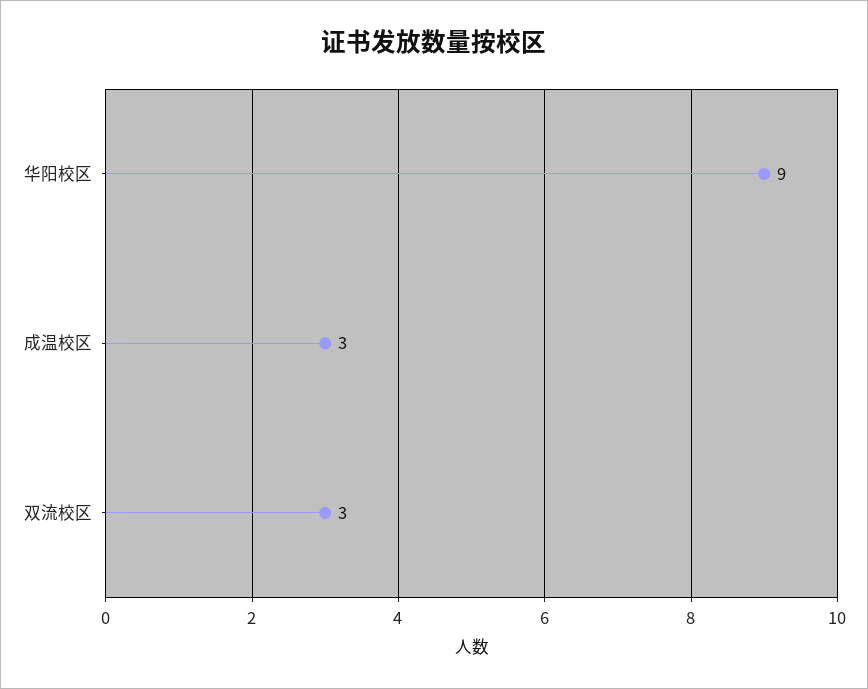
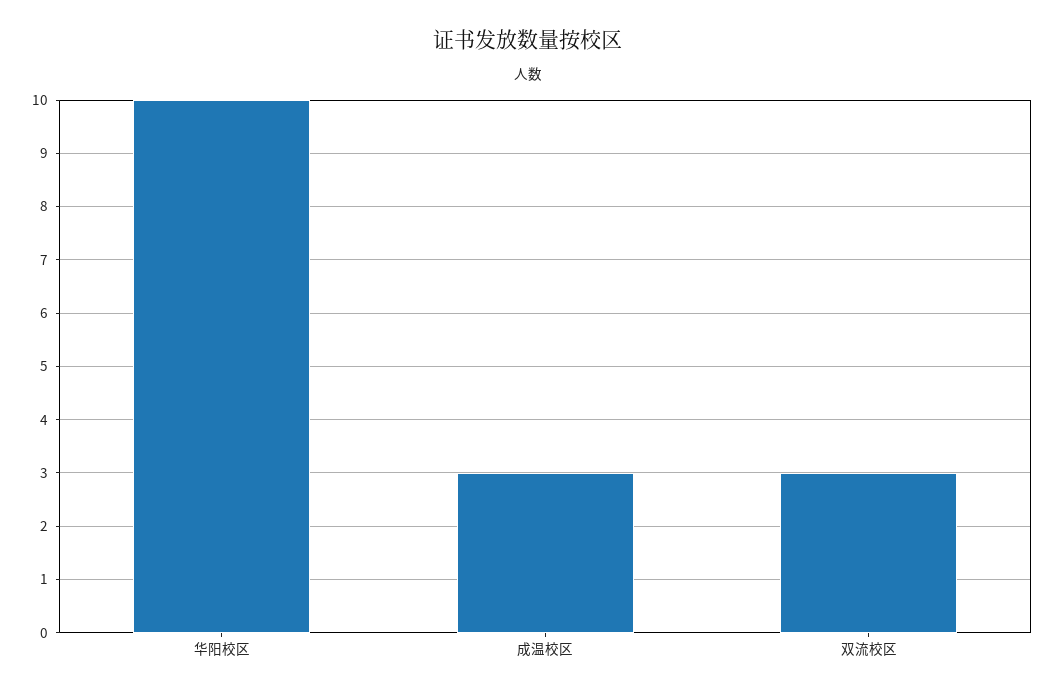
  {
-   "华阳校区": 9,
+   "华阳校区": 10,
    "成温校区": 3,
    "双流校区": 3
  }

